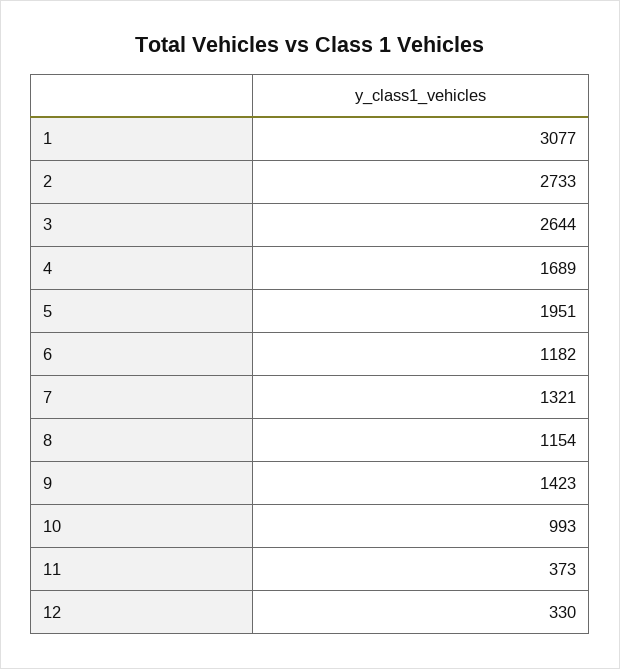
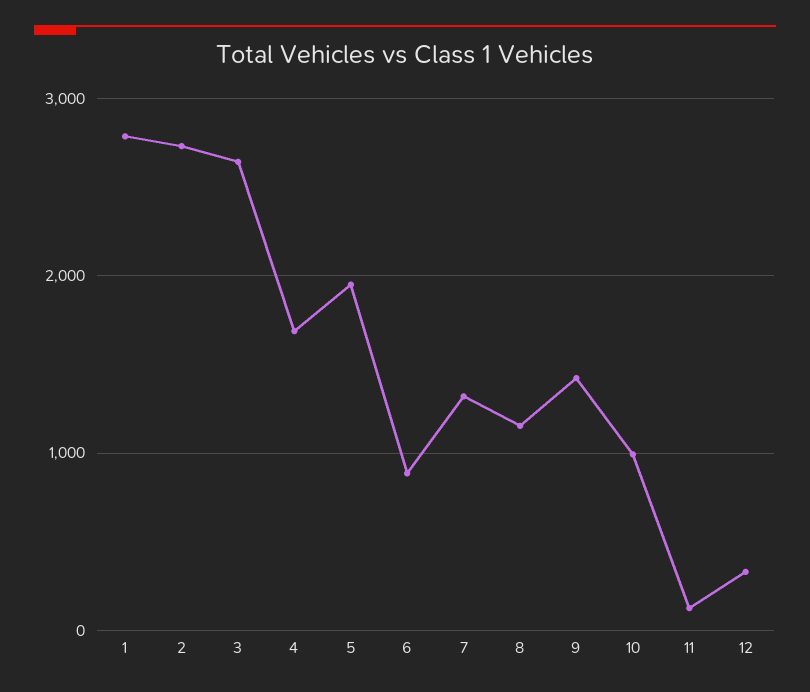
  {
-   "1": 3077,
+   "1": 2800,
    "2": 2733,
    "3": 2644,
    "4": 1689,
    "5": 1951,
-   "6": 1182,
+   "6": 900,
    "7": 1321,
    "8": 1154,
    "9": 1423,
    "10": 993,
-   "11": 373,
+   "11": 100,
    "12": 330
  }

